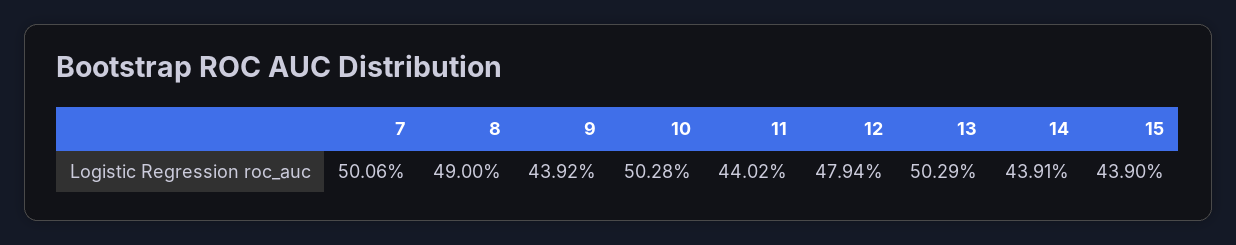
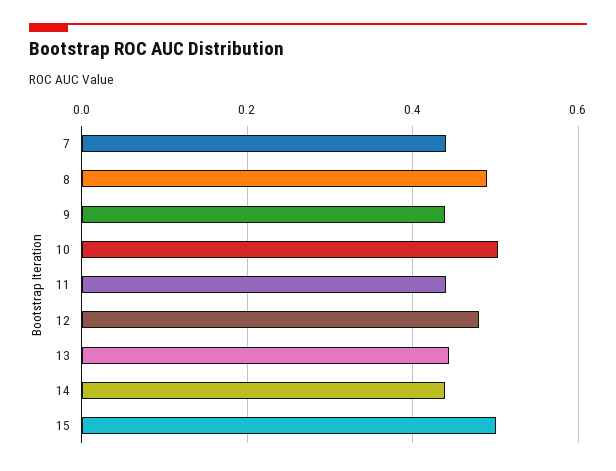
  {
-   "7": 0.5006,
+   "7": 0.44,
    "8": 0.49,
    "9": 0.4392,
    "10": 0.5028,
    "11": 0.4402,
    "12": 0.4794,
-   "13": 0.5029,
+   "13": 0.44,
    "14": 0.4391,
-   "15": 0.439
+   "15": 0.5
  }

